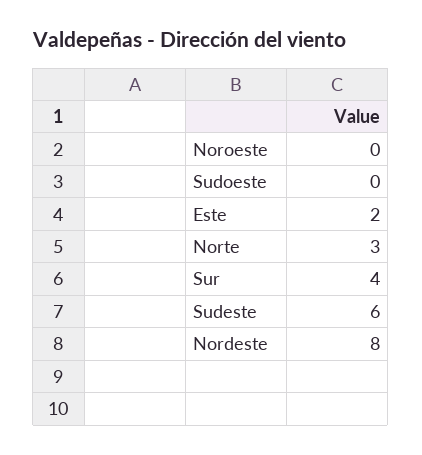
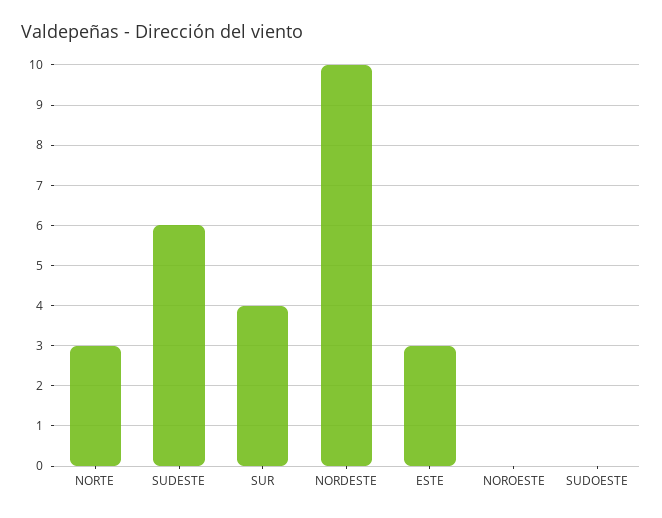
  {
    "Noroeste": 0,
    "Sudoeste": 0,
-   "Este": 2,
+   "Este": 3,
    "Norte": 3,
    "Sur": 4,
    "Sudeste": 6,
-   "Nordeste": 8
+   "Nordeste": 10
  }

